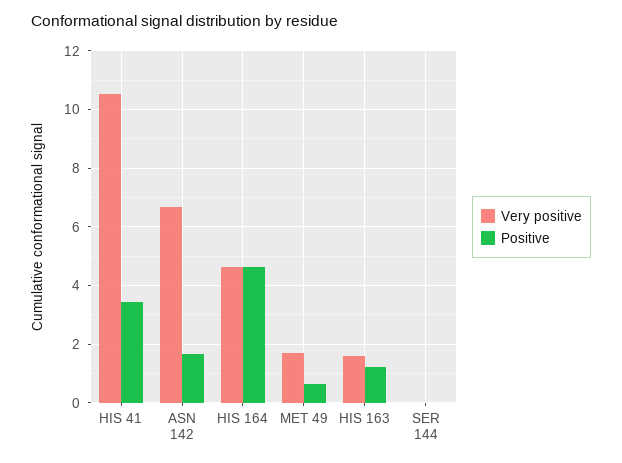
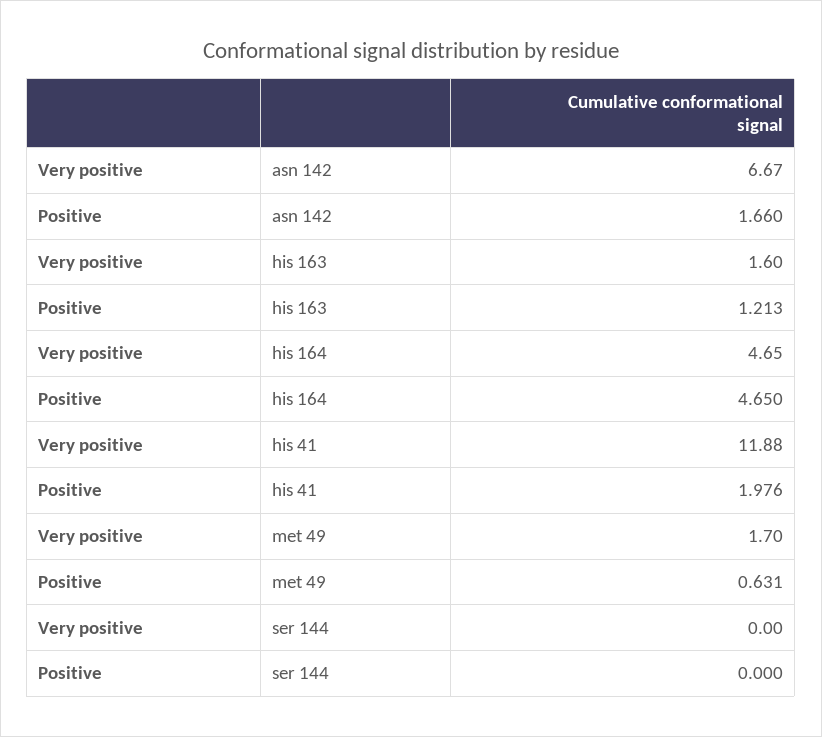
  {
    "Very positive": {
-     "HIS 41": 10.5,
+     "HIS 41": 11.88,
      "ASN 142": 6.67,
      "HIS 164": 4.65,
      "MET 49": 1.7,
      "HIS 163": 1.6,
      "SER 144": 0
    },
    "Positive": {
-     "HIS 41": 3.5,
+     "HIS 41": 1.976,
      "ASN 142": 1.66,
      "HIS 164": 4.65,
      "MET 49": 0.631,
      "HIS 163": 1.213,
      "SER 144": 0
    }
  }

